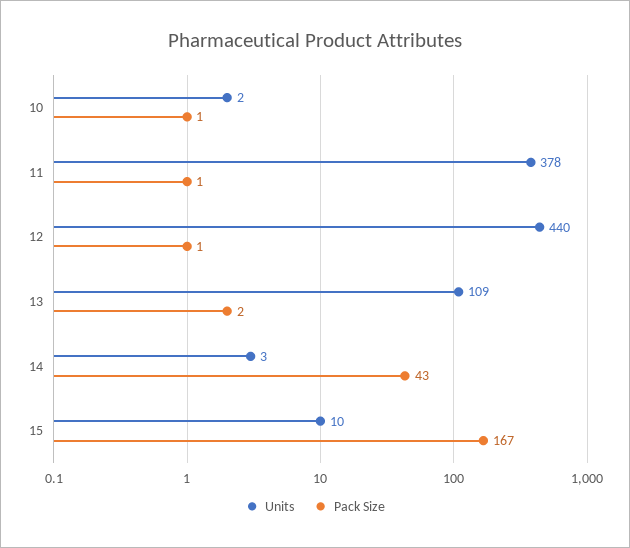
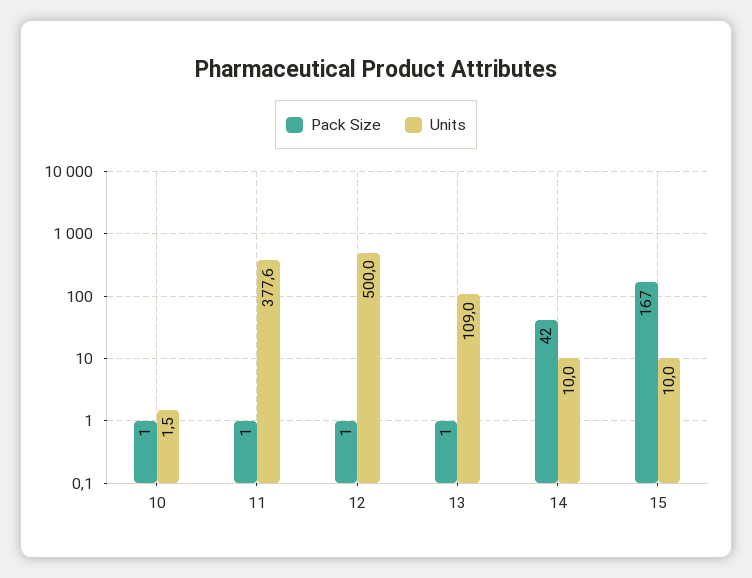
  {
    "Units": {
      "10": 1.5,
      "11": 377.6,
-     "12": 440,
+     "12": 500,
      "13": 109,
-     "14": 3,
+     "14": 10,
      "15": 10
    },
    "Pack Size": {
      "10": 1,
      "11": 1,
      "12": 1,
-     "13": 2,
+     "13": 1,
-     "14": 43,
+     "14": 42,
      "15": 167
    }
  }

